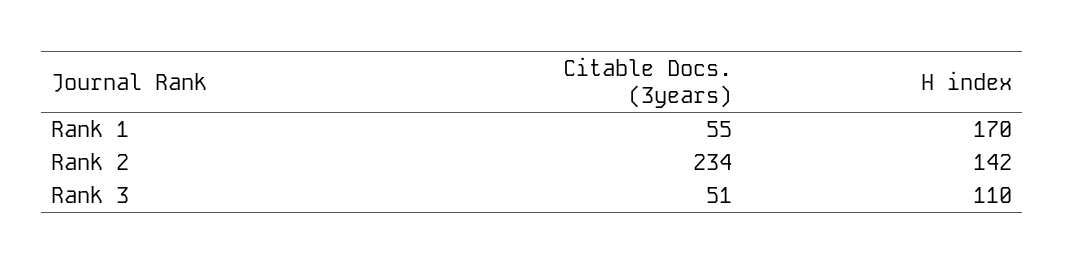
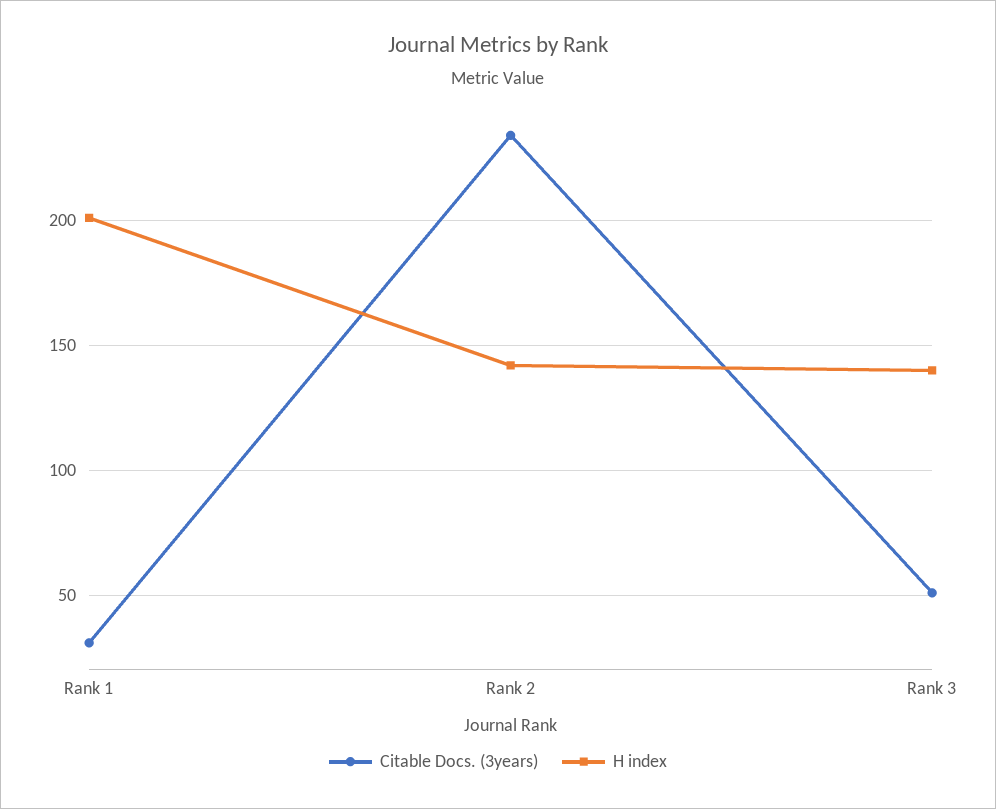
  {
    "Citable Docs. (3years)": {
-     "Rank 1": 55,
+     "Rank 1": 30,
      "Rank 2": 234,
      "Rank 3": 51
    },
    "H index": {
-     "Rank 1": 170,
+     "Rank 1": 200,
      "Rank 2": 142,
-     "Rank 3": 110
+     "Rank 3": 140
    }
  }

